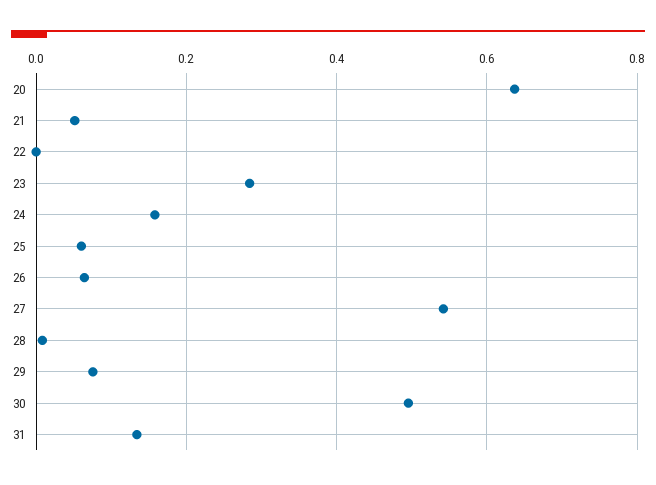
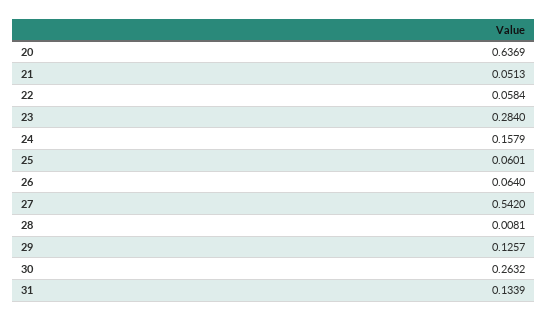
  {
    "20": 0.6369,
    "21": 0.0513,
-   "22": 0,
+   "22": 0.0584,
    "23": 0.284,
    "24": 0.1579,
    "25": 0.0601,
    "26": 0.064,
    "27": 0.542,
    "28": 0.0081,
-   "29": 0.08,
+   "29": 0.1257,
-   "30": 0.5,
+   "30": 0.2632,
    "31": 0.1339
  }

